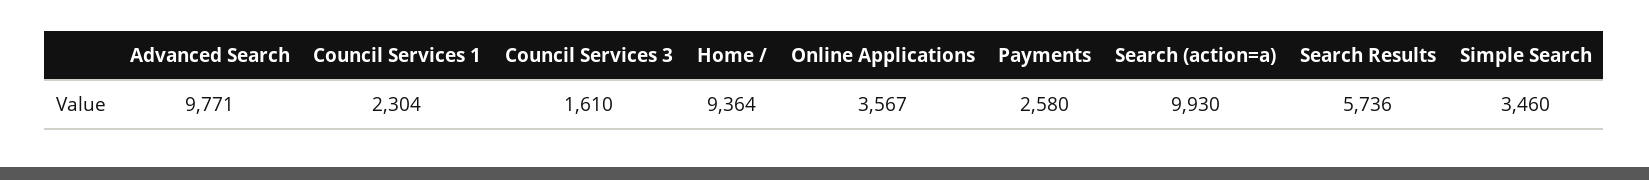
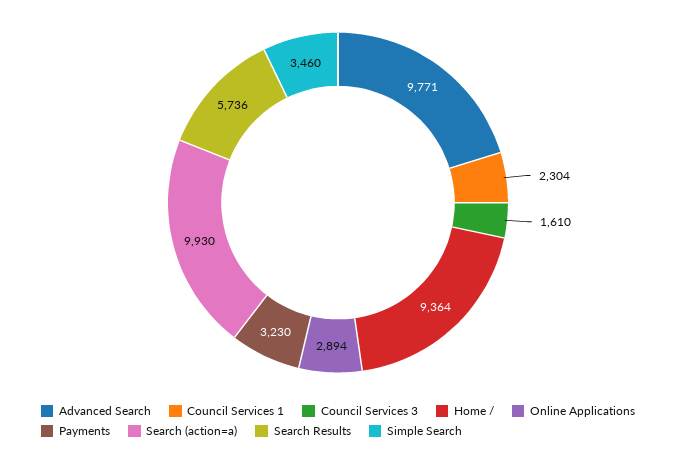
  {
    "Advanced Search": 9771,
    "Council Services 1": 2304,
    "Council Services 3": 1610,
    "Home /": 9364,
-   "Online Applications": 3567,
+   "Online Applications": 2894,
-   "Payments": 2580,
+   "Payments": 3230,
    "Search (action=a)": 9930,
    "Search Results": 5736,
    "Simple Search": 3460
  }

